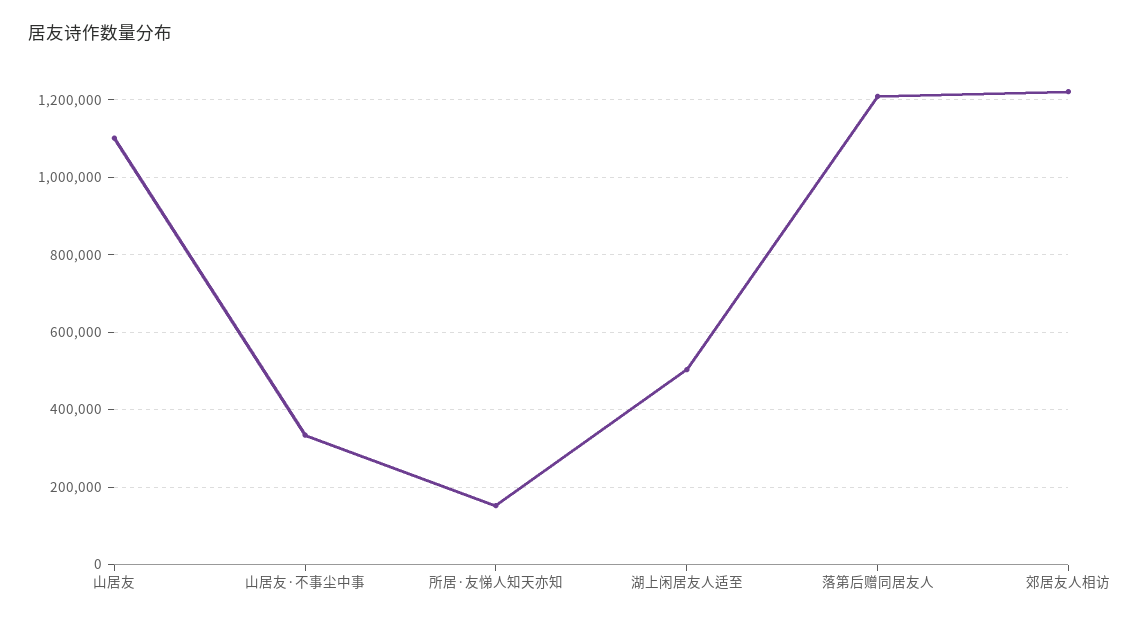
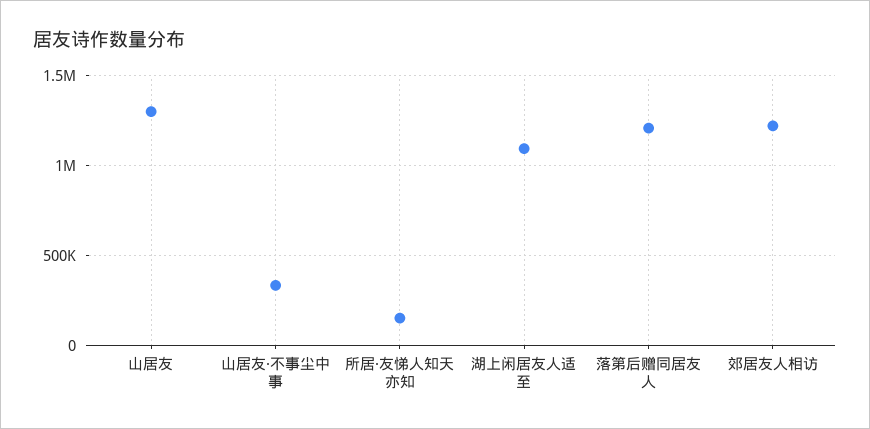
  {
-   "山居友": 1100000,
+   "山居友": 1300000,
    "山居友·不事尘中事": 340000,
    "所居·友悌人知天亦知": 160000,
-   "湖上闲居友人适至": 500000,
+   "湖上闲居友人适至": 1100000,
    "落第后赠同居友人": 1200000,
    "郊居友人相访": 1220000
  }

